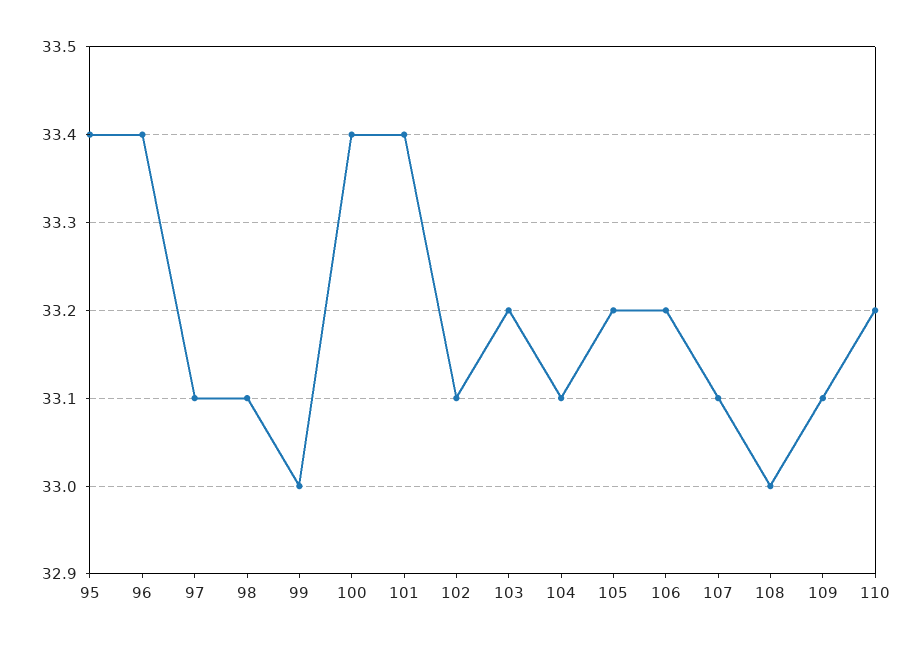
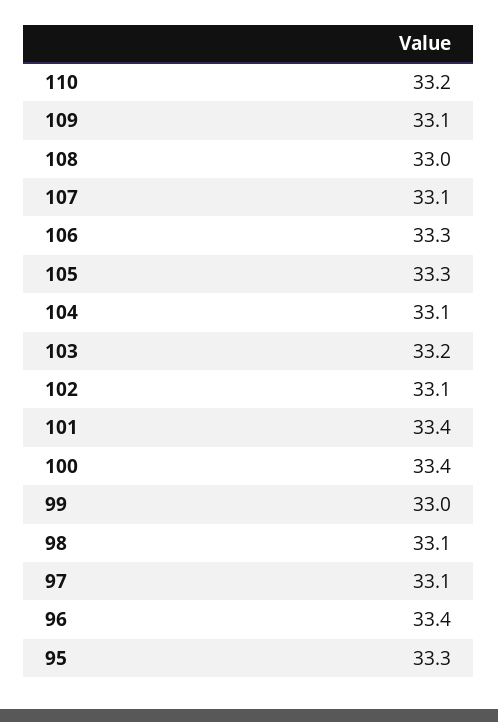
  {
-   "95": 33.4,
+   "95": 33.3,
    "96": 33.4,
    "97": 33.1,
    "98": 33.1,
    "99": 33,
    "100": 33.4,
    "101": 33.4,
    "102": 33.1,
    "103": 33.2,
    "104": 33.1,
-   "105": 33.2,
+   "105": 33.3,
-   "106": 33.2,
+   "106": 33.3,
    "107": 33.1,
    "108": 33,
    "109": 33.1,
    "110": 33.2
  }

